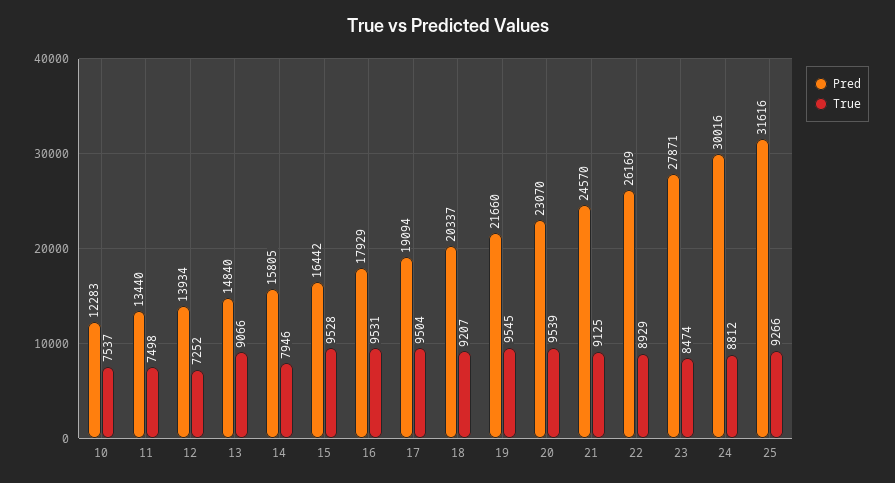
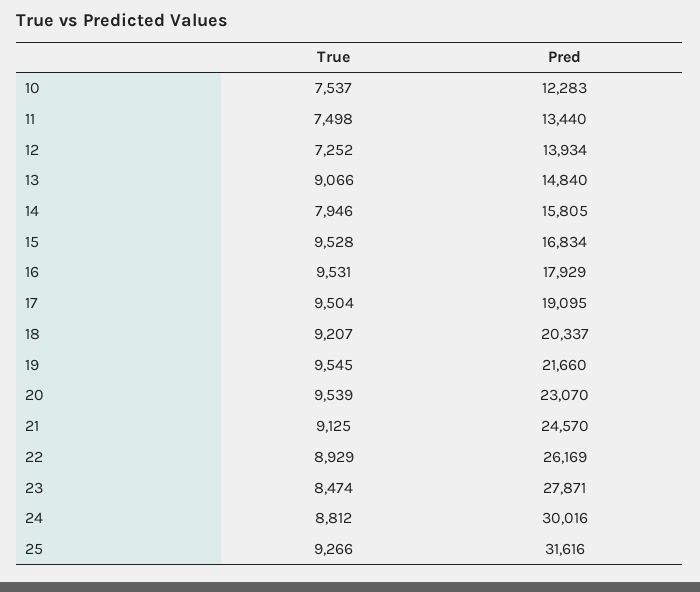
  {
    "Pred": {
      "10": 12283,
      "11": 13440,
      "12": 13934,
      "13": 14840,
      "14": 15805,
-     "15": 16442,
+     "15": 16834,
      "16": 17929,
-     "17": 19094,
+     "17": 19095,
      "18": 20337,
      "19": 21660,
      "20": 23070,
      "21": 24570,
      "22": 26169,
      "23": 27871,
      "24": 30016,
      "25": 31616
    },
    "True": {
      "10": 7537,
      "11": 7498,
      "12": 7252,
      "13": 9066,
      "14": 7946,
      "15": 9528,
      "16": 9531,
      "17": 9504,
      "18": 9207,
      "19": 9545,
      "20": 9539,
      "21": 9125,
      "22": 8929,
      "23": 8474,
      "24": 8812,
      "25": 9266
    }
  }

